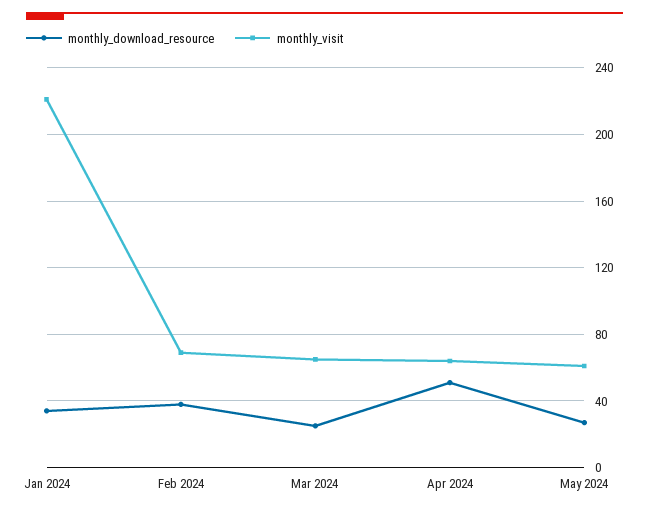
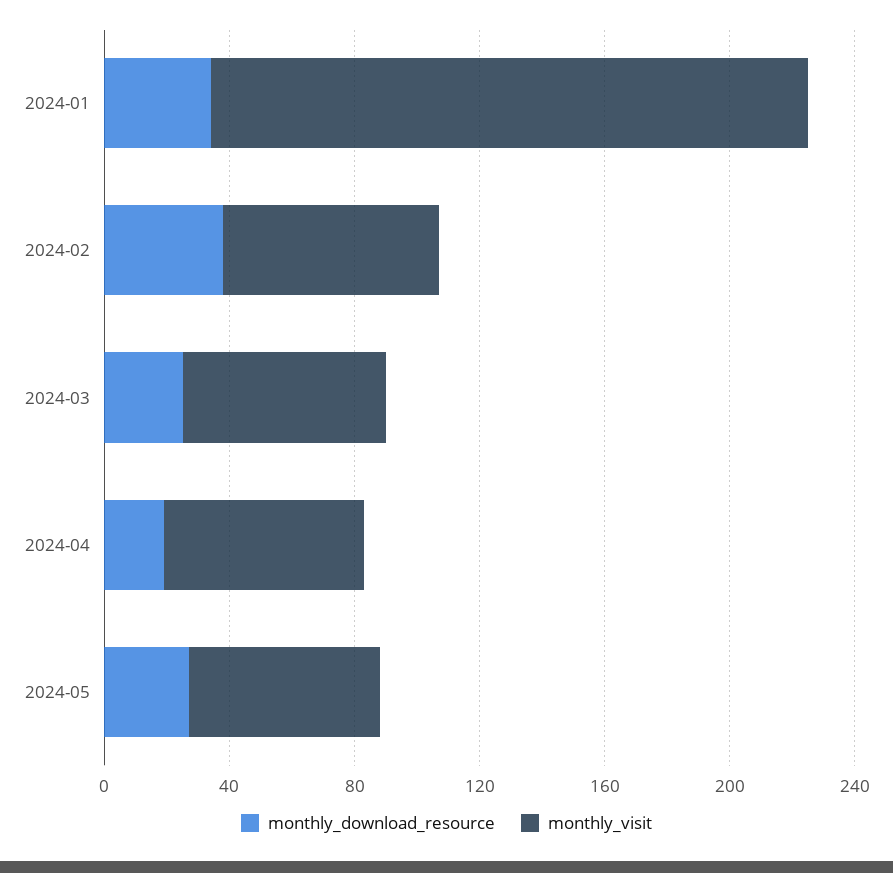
  {
    "monthly_download_resource": {
      "Jan 2024": 35,
      "Feb 2024": 40,
      "Mar 2024": 25,
-     "Apr 2024": 50,
+     "Apr 2024": 20,
      "May 2024": 25
    },
    "monthly_visit": {
-     "Jan 2024": 220,
+     "Jan 2024": 190,
      "Feb 2024": 70,
      "Mar 2024": 65,
      "Apr 2024": 65,
      "May 2024": 60
    }
  }

